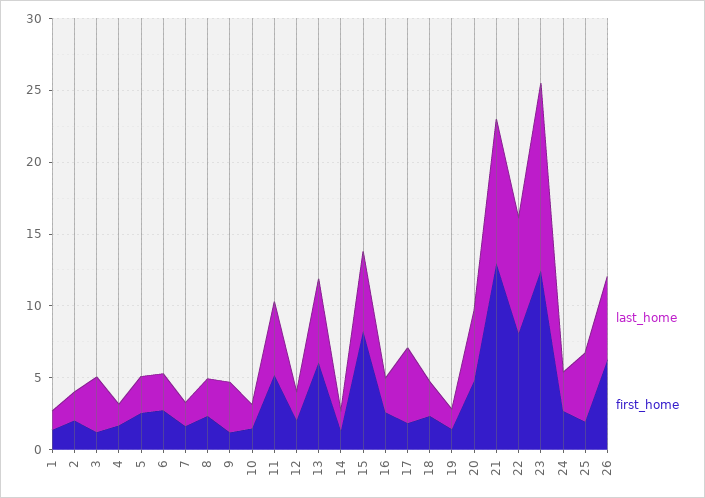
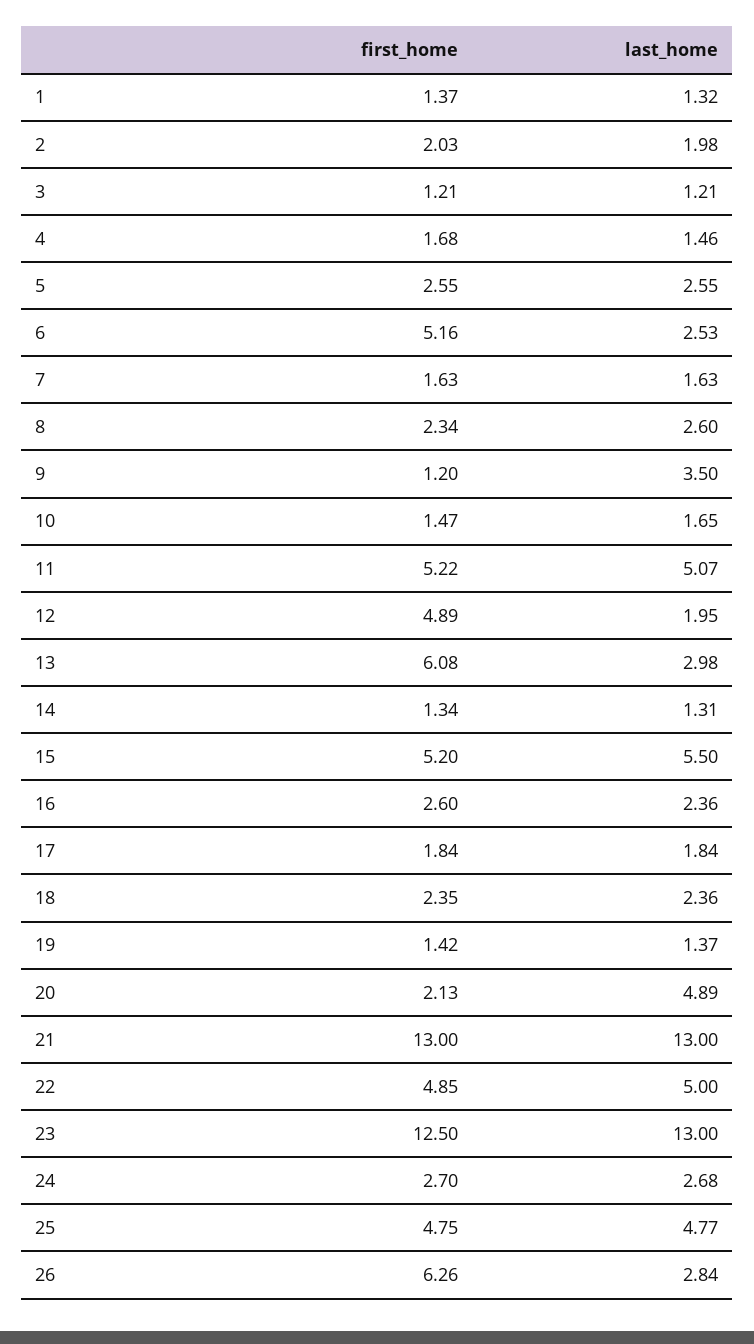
  {
    "last_home": {
      "1": 1.32,
      "2": 1.98,
-     "3": 4,
+     "3": 1.21,
      "4": 1.46,
      "5": 2.55,
      "6": 2.53,
      "7": 1.63,
      "8": 2.6,
      "9": 3.5,
      "10": 1.65,
      "11": 5.07,
      "12": 1.95,
-     "13": 6,
+     "13": 2.98,
      "14": 1.31,
      "15": 5.5,
      "16": 2.36,
-     "17": 5,
+     "17": 1.84,
      "18": 2.36,
      "19": 1.37,
      "20": 4.89,
-     "21": 10,
+     "21": 13,
-     "22": 8,
+     "22": 5,
      "23": 13,
      "24": 2.68,
      "25": 4.77,
-     "26": 6
+     "26": 2.84
    },
    "first_home": {
      "1": 1.37,
      "2": 2.03,
      "3": 1.21,
      "4": 1.68,
      "5": 2.55,
-     "6": 3,
+     "6": 5.16,
      "7": 1.63,
      "8": 2.34,
      "9": 1.2,
      "10": 1.47,
      "11": 5.22,
-     "12": 2,
+     "12": 4.89,
      "13": 6.08,
      "14": 1.34,
-     "15": 8,
+     "15": 5.2,
      "16": 2.6,
      "17": 1.84,
      "18": 2.35,
      "19": 1.42,
-     "20": 5,
+     "20": 2.13,
      "21": 13,
-     "22": 8,
+     "22": 4.85,
      "23": 12.5,
      "24": 2.7,
-     "25": 2,
+     "25": 4.75,
      "26": 6.26
    }
  }

